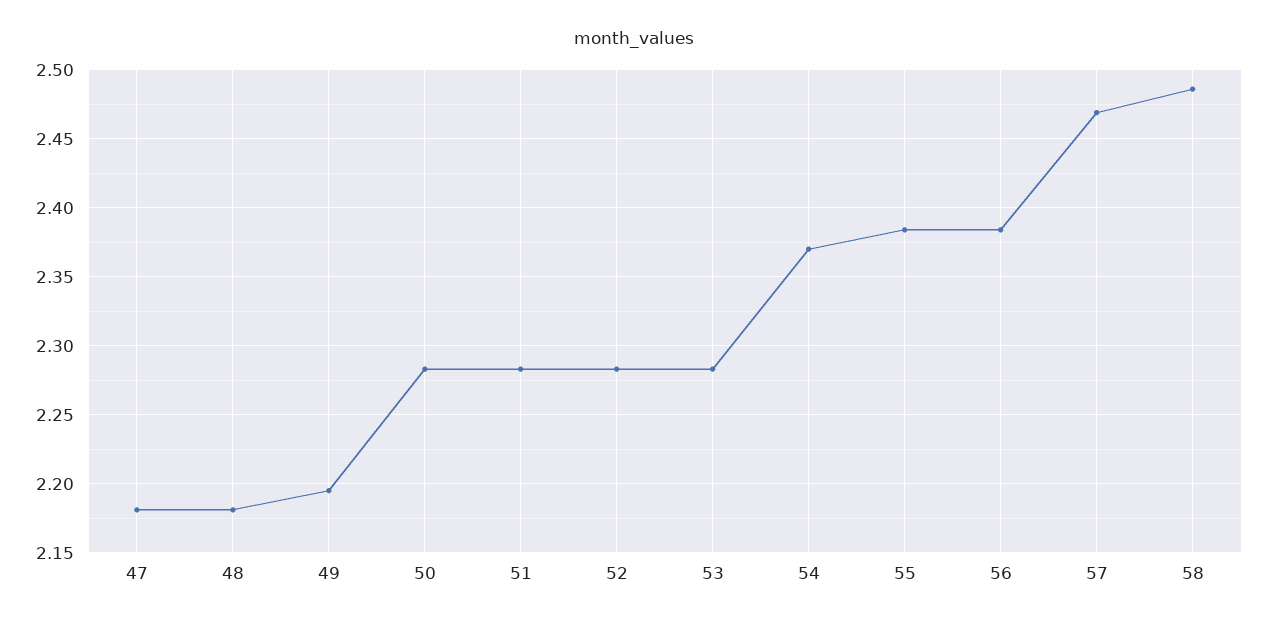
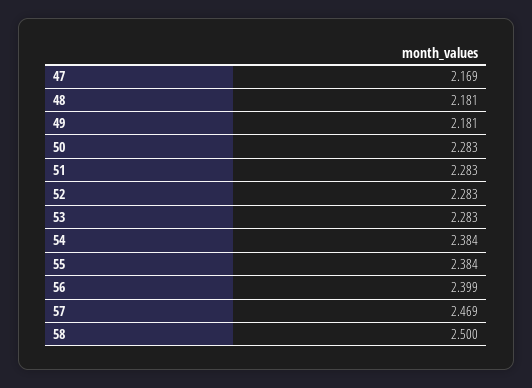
  {
-   "47": 2.18,
+   "47": 2.169,
    "48": 2.181,
-   "49": 2.195,
+   "49": 2.181,
    "50": 2.283,
    "51": 2.283,
    "52": 2.283,
    "53": 2.283,
-   "54": 2.37,
+   "54": 2.384,
    "55": 2.384,
-   "56": 2.385,
+   "56": 2.399,
    "57": 2.469,
-   "58": 2.485
+   "58": 2.5
  }

